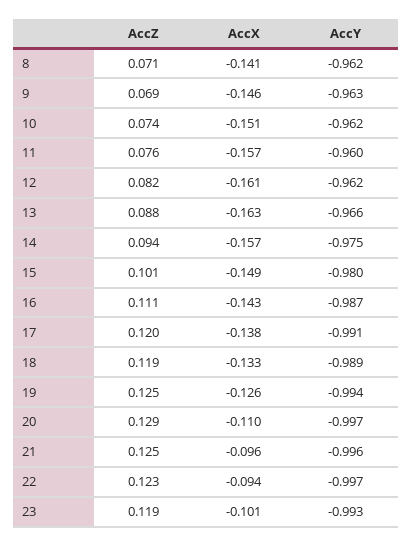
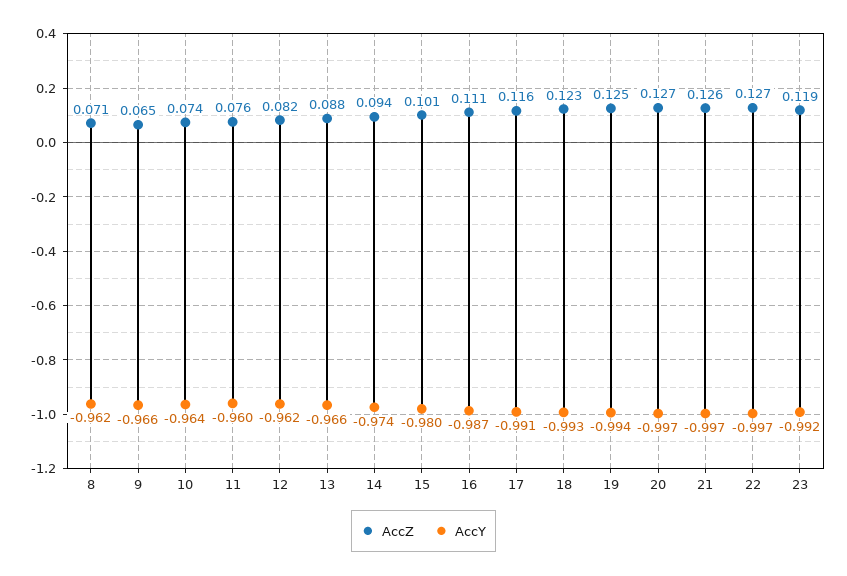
  {
    "AccZ": {
      "8": 0.071,
-     "9": 0.069,
+     "9": 0.065,
      "10": 0.074,
      "11": 0.076,
      "12": 0.082,
      "13": 0.088,
      "14": 0.094,
      "15": 0.101,
      "16": 0.111,
-     "17": 0.12,
+     "17": 0.116,
-     "18": 0.119,
+     "18": 0.123,
      "19": 0.125,
-     "20": 0.129,
+     "20": 0.127,
-     "21": 0.125,
+     "21": 0.126,
-     "22": 0.123,
+     "22": 0.127,
      "23": 0.119
    },
-   "AccX": {
-     "8": -0.141,
-     "9": -0.146,
-     "10": -0.151,
-     "11": -0.157,
-     "12": -0.161,
-     "13": -0.163,
-     "14": -0.157,
-     "15": -0.149,
-     "16": -0.143,
-     "17": -0.138,
-     "18": -0.133,
-     "19": -0.126,
-     "20": -0.11,
-     "21": -0.096,
-     "22": -0.094,
-     "23": -0.101
-   },
    "AccY": {
      "8": -0.962,
-     "9": -0.963,
+     "9": -0.966,
-     "10": -0.962,
+     "10": -0.964,
      "11": -0.96,
      "12": -0.962,
      "13": -0.966,
-     "14": -0.975,
+     "14": -0.974,
      "15": -0.98,
      "16": -0.987,
      "17": -0.991,
-     "18": -0.989,
+     "18": -0.993,
      "19": -0.994,
      "20": -0.997,
-     "21": -0.996,
+     "21": -0.997,
      "22": -0.997,
-     "23": -0.993
+     "23": -0.992
    }
  }

